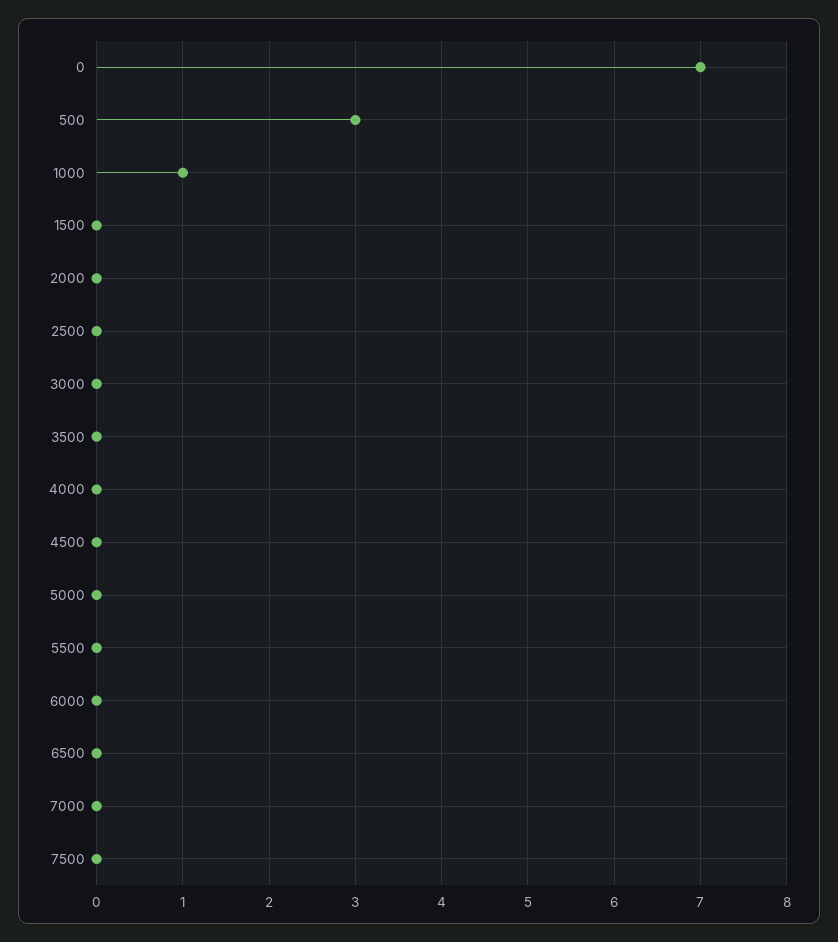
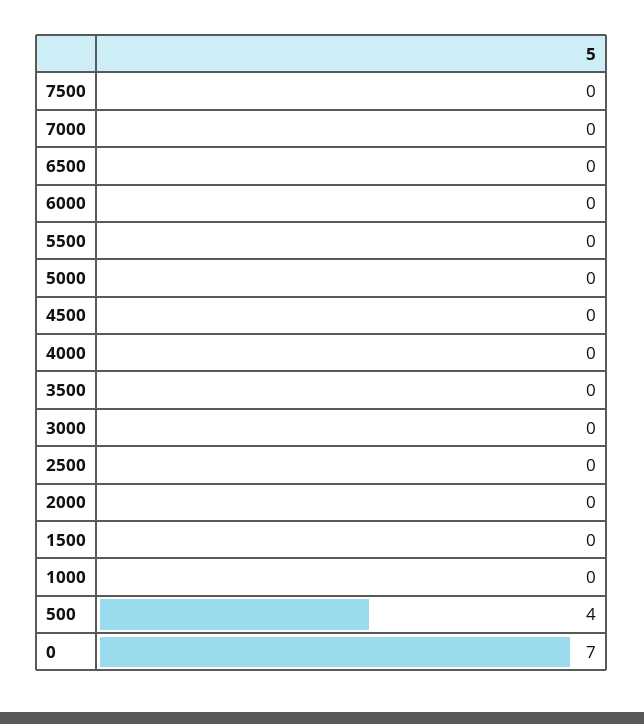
  {
    "0": 7,
-   "500": 3,
+   "500": 4,
-   "1000": 1,
+   "1000": 0,
    "1500": 0,
    "2000": 0,
    "2500": 0,
    "3000": 0,
    "3500": 0,
    "4000": 0,
    "4500": 0,
    "5000": 0,
    "5500": 0,
    "6000": 0,
    "6500": 0,
    "7000": 0,
    "7500": 0
  }

